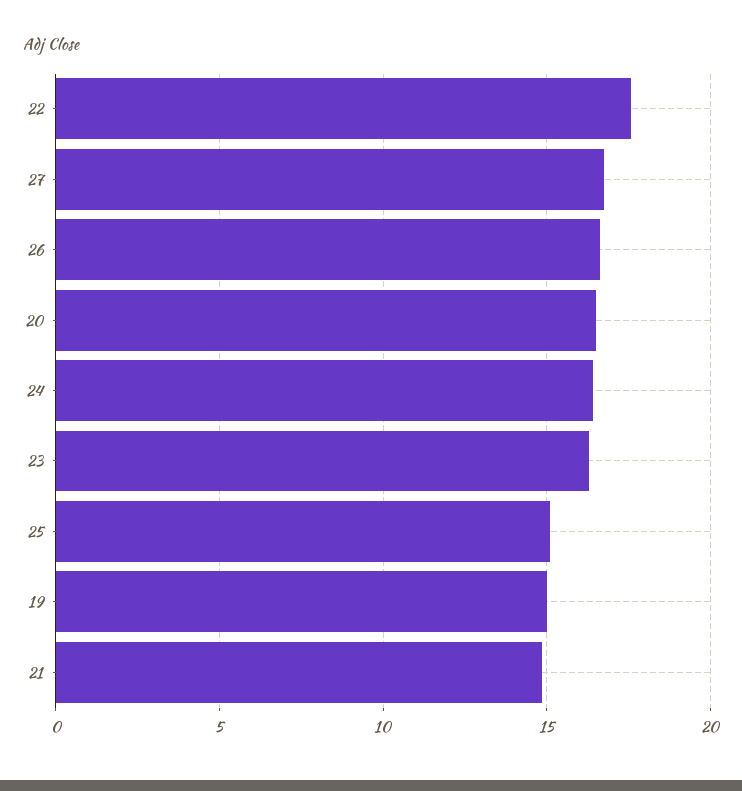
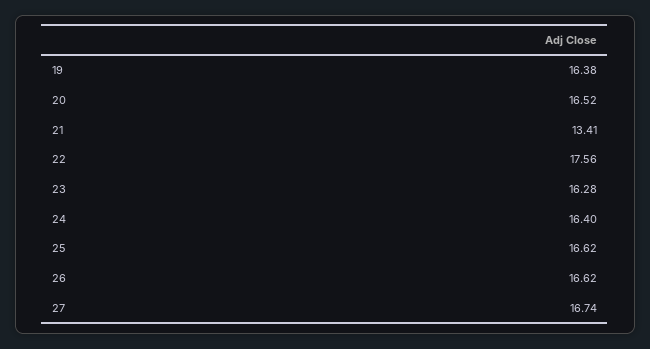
  {
    "22": 17.56,
    "27": 16.74,
    "26": 16.62,
    "20": 16.52,
    "24": 16.4,
    "23": 16.28,
-   "25": 15,
+   "25": 16.62,
-   "19": 15,
+   "19": 16.38,
-   "21": 15
+   "21": 13.41
  }

